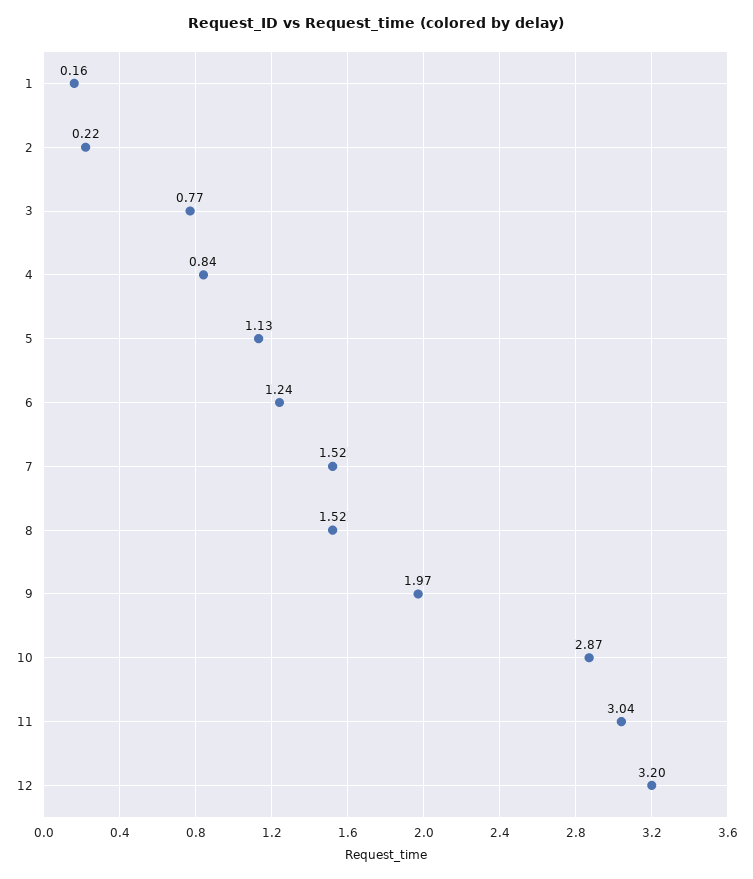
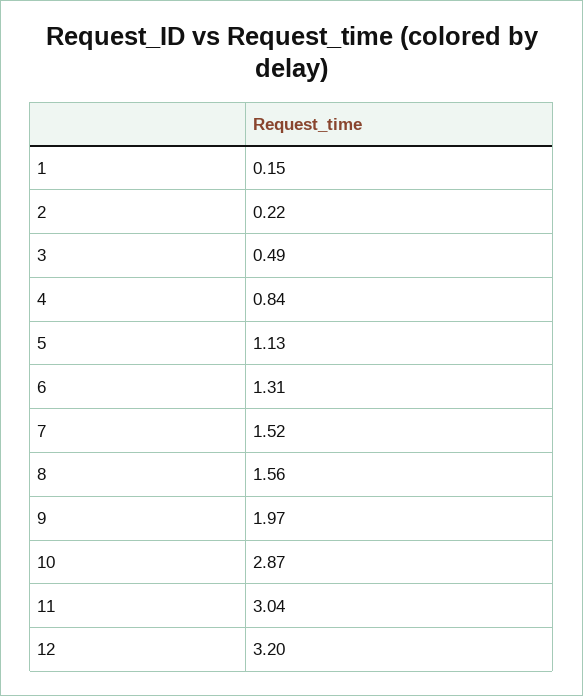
  {
-   "1": 0.16,
+   "1": 0.15,
    "2": 0.22,
-   "3": 0.77,
+   "3": 0.49,
    "4": 0.84,
    "5": 1.13,
-   "6": 1.24,
+   "6": 1.31,
    "7": 1.52,
-   "8": 1.52,
+   "8": 1.56,
    "9": 1.97,
    "10": 2.87,
    "11": 3.04,
    "12": 3.2
  }

